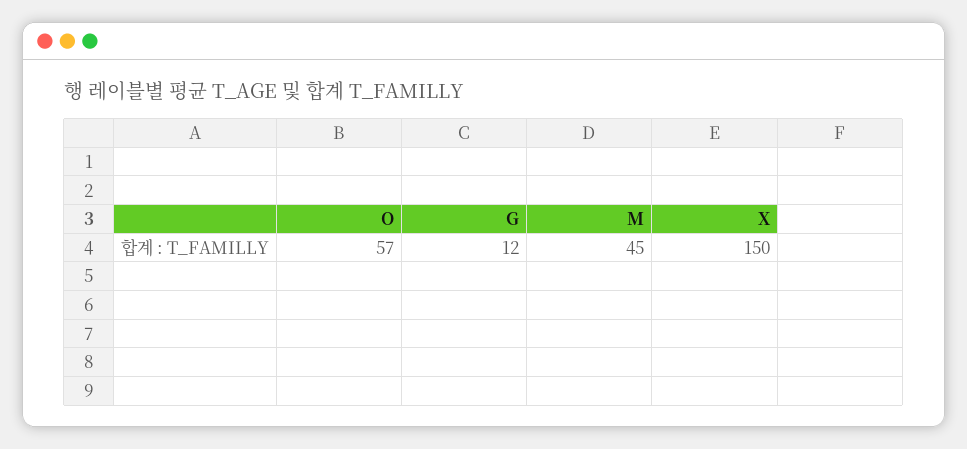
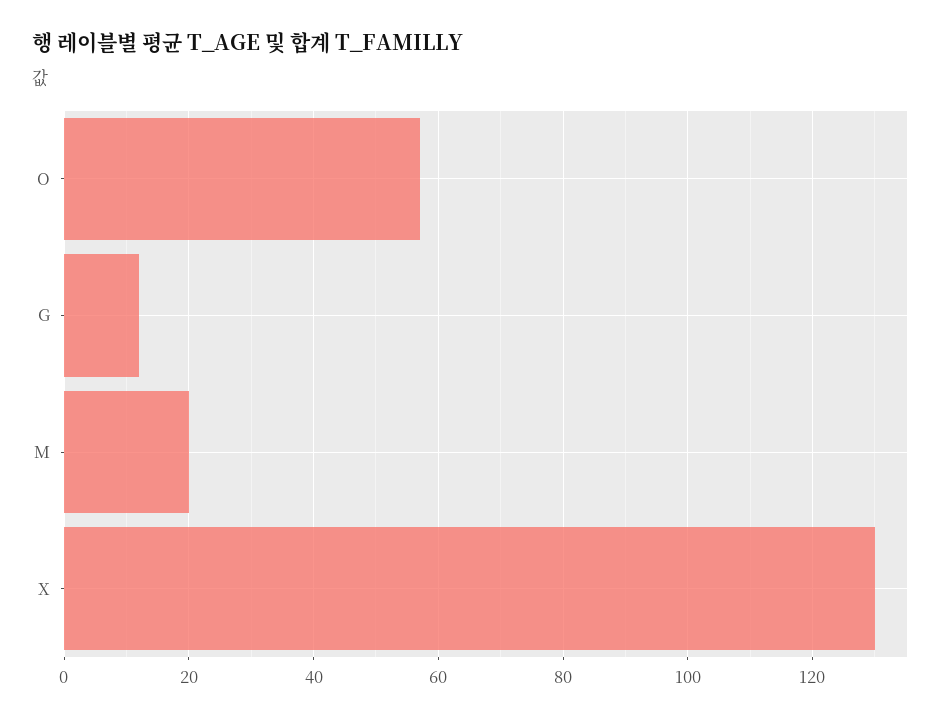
  {
    "O": 57,
    "G": 12,
-   "M": 45,
+   "M": 20,
-   "X": 150
+   "X": 130
  }

